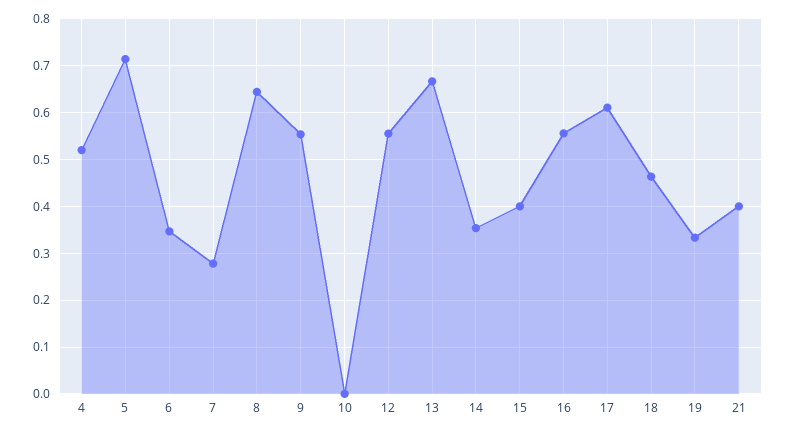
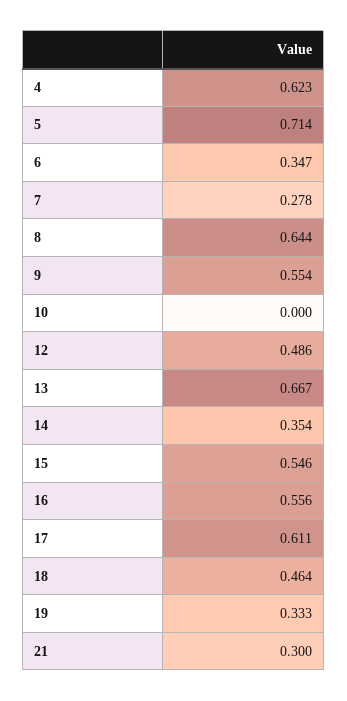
  {
-   "4": 0.52,
+   "4": 0.623,
    "5": 0.714,
    "6": 0.347,
    "7": 0.278,
    "8": 0.644,
    "9": 0.554,
    "10": 0,
-   "12": 0.56,
+   "12": 0.486,
    "13": 0.667,
    "14": 0.354,
-   "15": 0.4,
+   "15": 0.546,
    "16": 0.556,
    "17": 0.611,
    "18": 0.464,
    "19": 0.333,
-   "21": 0.4
+   "21": 0.3
  }

